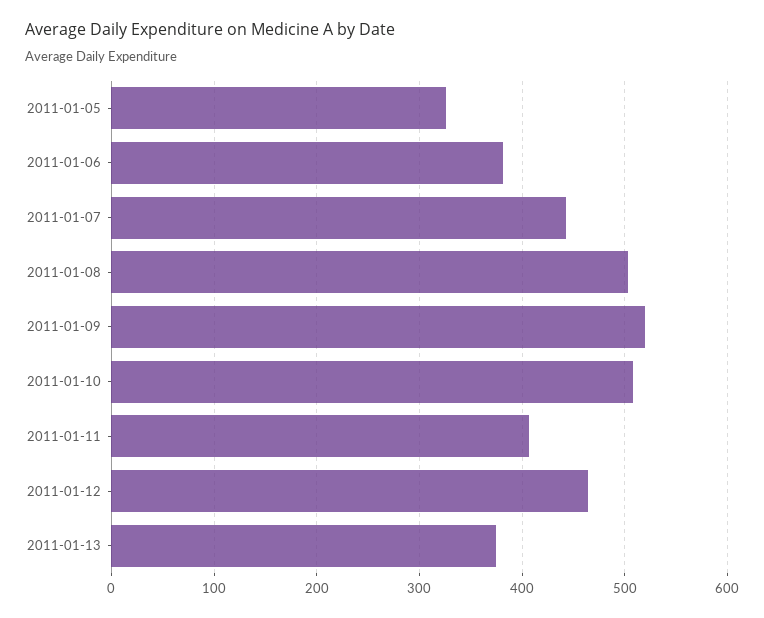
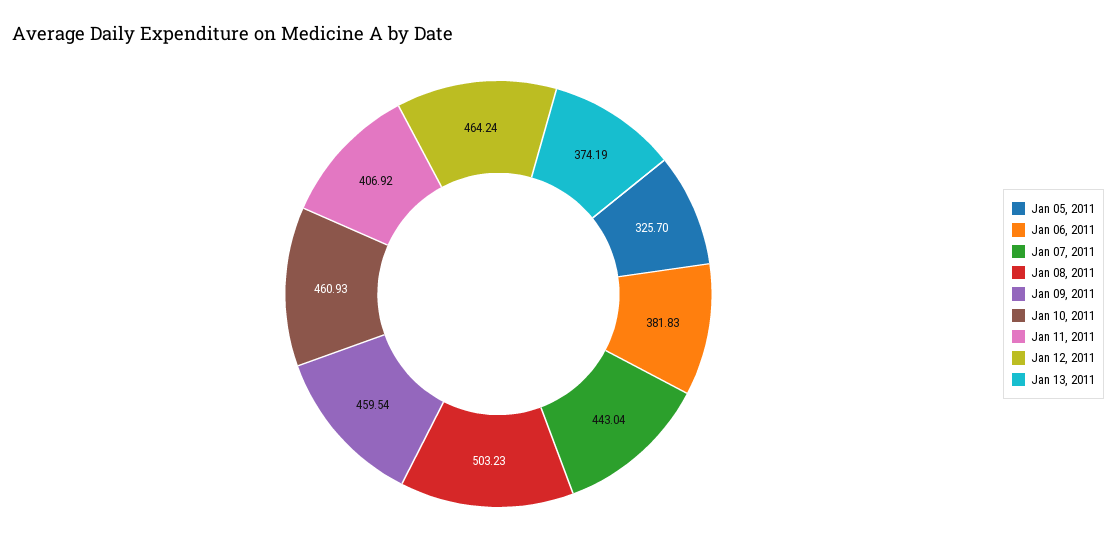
  {
    "2011-01-05": 325.7,
    "2011-01-06": 381.83,
    "2011-01-07": 443.04,
    "2011-01-08": 503.23,
-   "2011-01-09": 520,
+   "2011-01-09": 459.54,
-   "2011-01-10": 510,
+   "2011-01-10": 460.93,
    "2011-01-11": 406.92,
    "2011-01-12": 464.24,
    "2011-01-13": 374.19
  }

